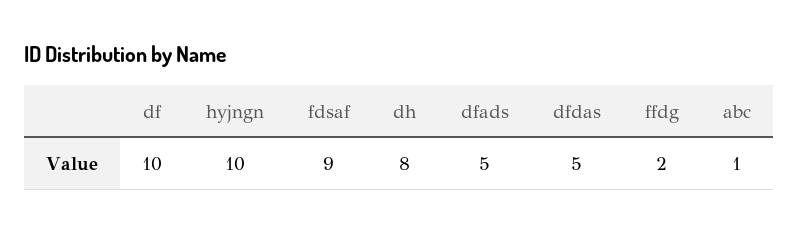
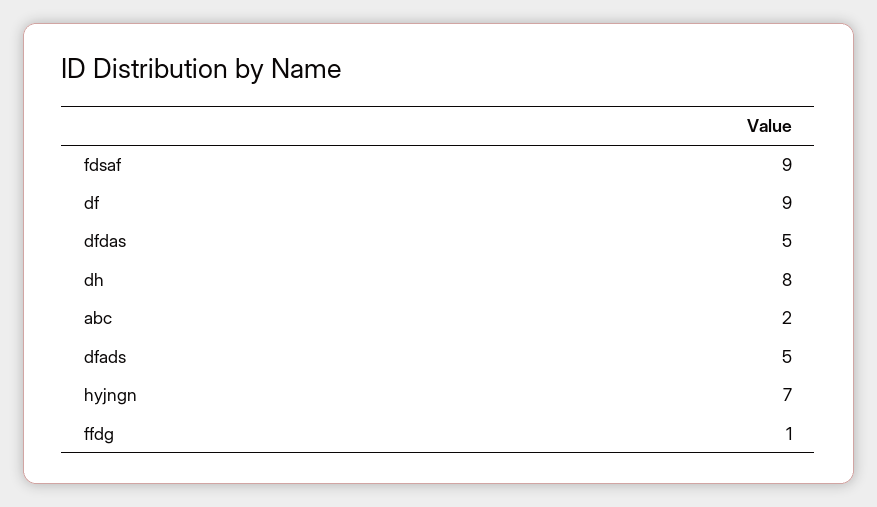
  {
-   "df": 10,
+   "df": 9,
-   "hyjngn": 10,
+   "hyjngn": 7,
    "fdsaf": 9,
    "dh": 8,
    "dfads": 5,
    "dfdas": 5,
-   "ffdg": 2,
+   "ffdg": 1,
-   "abc": 1
+   "abc": 2
  }

